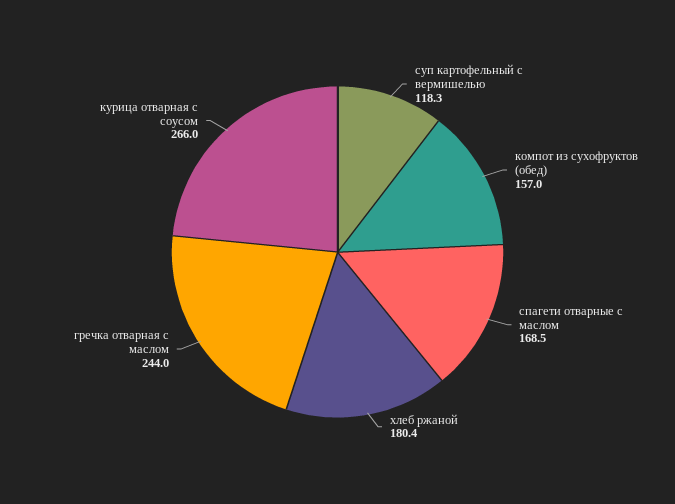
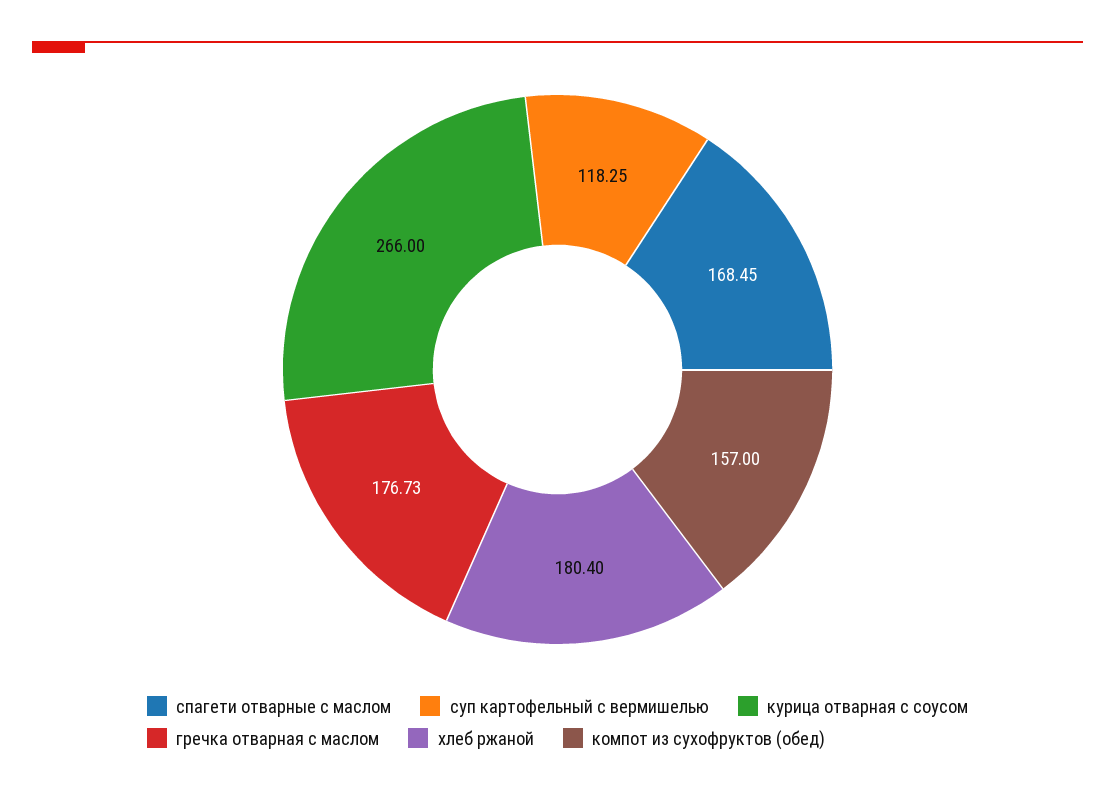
  {
    "суп картофельный с вермишелью": 118.25,
    "компот из сухофруктов (обед)": 157,
    "спагети отварные с маслом": 168.45,
    "хлеб ржаной": 180.4,
-   "гречка отварная с маслом": 244,
+   "гречка отварная с маслом": 176.73,
    "курица отварная с соусом": 266
  }

